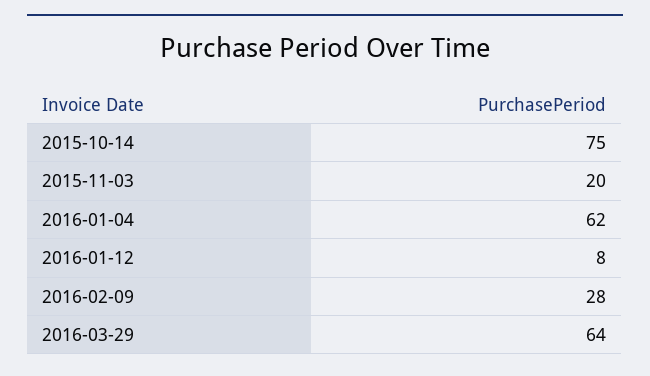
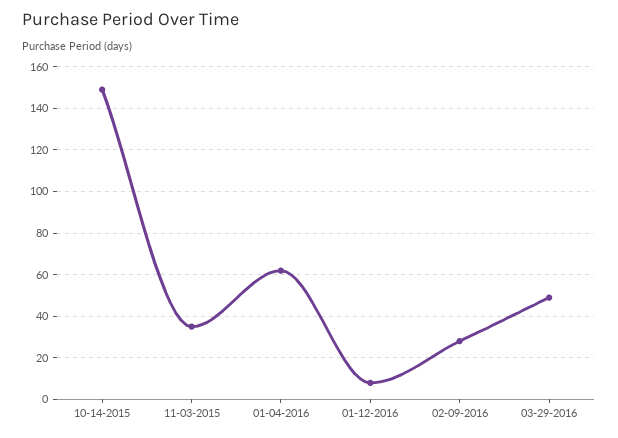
  {
-   "2015-10-14": 75,
+   "2015-10-14": 150,
-   "2015-11-03": 20,
+   "2015-11-03": 35,
    "2016-01-04": 62,
    "2016-01-12": 8,
    "2016-02-09": 28,
-   "2016-03-29": 64
+   "2016-03-29": 50
  }

